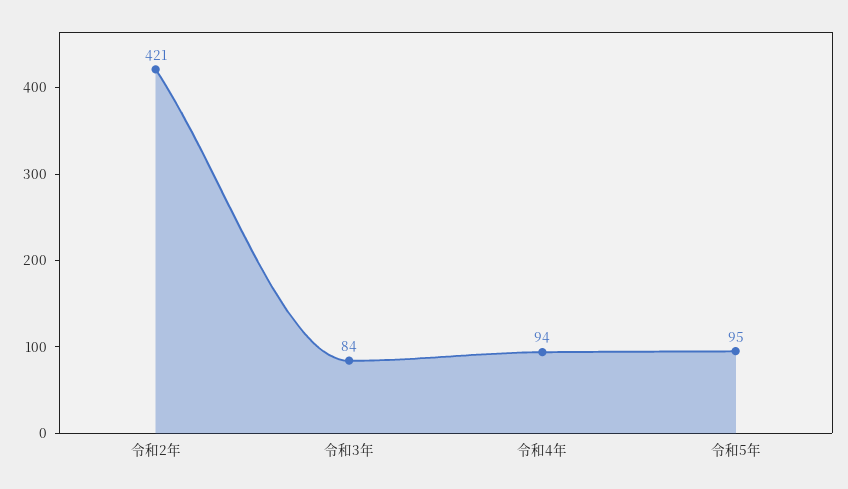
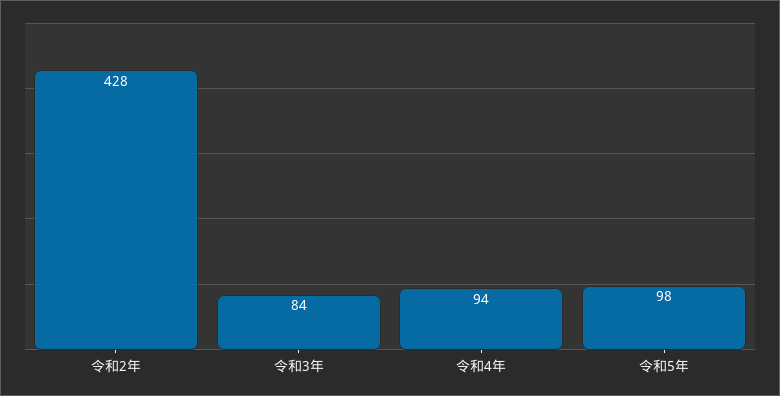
  {
-   "令和2年": 421,
+   "令和2年": 428,
    "令和3年": 84,
    "令和4年": 94,
-   "令和5年": 95
+   "令和5年": 98
  }

